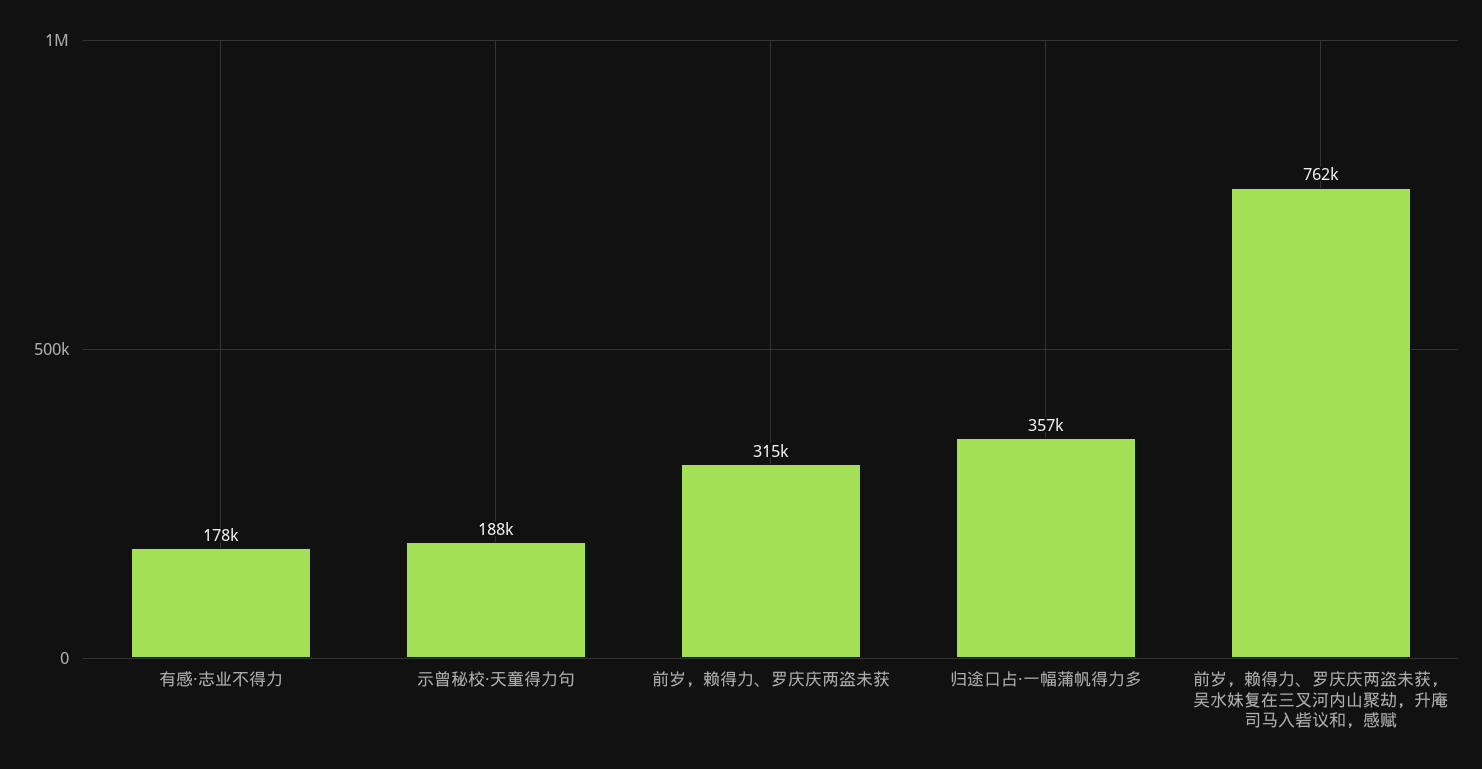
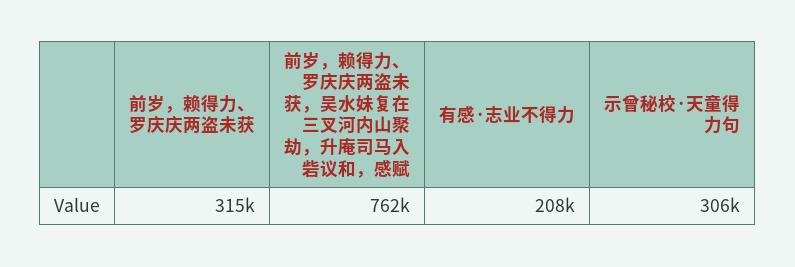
  {
-   "有感·志业不得力": 178000,
+   "有感·志业不得力": 208000,
-   "示曾秘校·天童得力句": 188000,
+   "示曾秘校·天童得力句": 306000,
    "前岁，赖得力、罗庆庆两盗未获": 315000,
-   "归途口占·一幅蒲帆得力多": 357000,
    "前岁，赖得力、罗庆庆两盗未获，吴水妹复在三叉河内山聚劫，升庵司马入砦议和，感赋": 762000
  }

